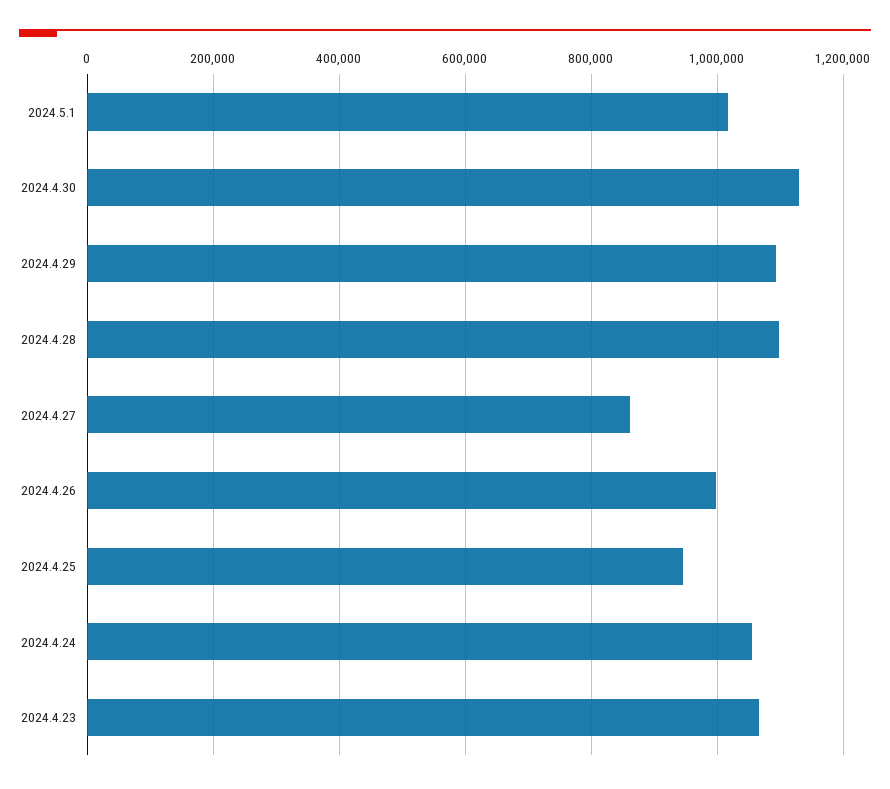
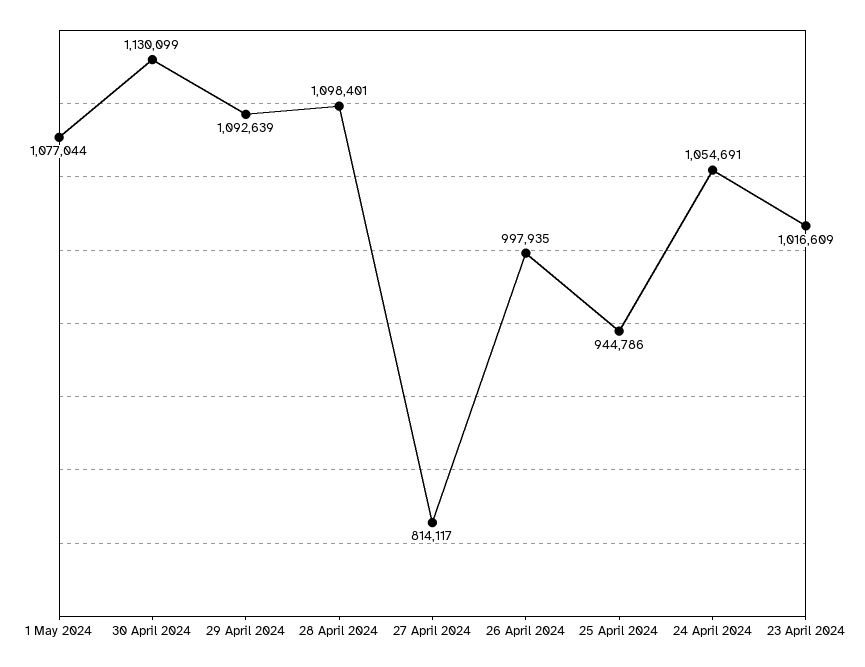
  {
-   "2024.5.1": 1020000,
+   "2024.5.1": 1077044,
    "2024.4.30": 1130099,
    "2024.4.29": 1092639,
    "2024.4.28": 1098401,
-   "2024.4.27": 860000,
+   "2024.4.27": 814117,
    "2024.4.26": 997935,
    "2024.4.25": 944786,
    "2024.4.24": 1054691,
-   "2024.4.23": 1060000
+   "2024.4.23": 1016609
  }

